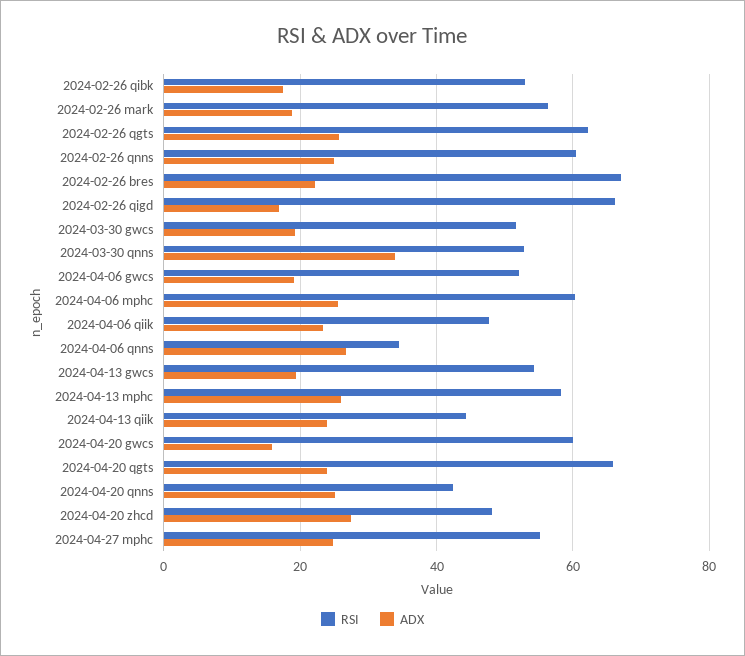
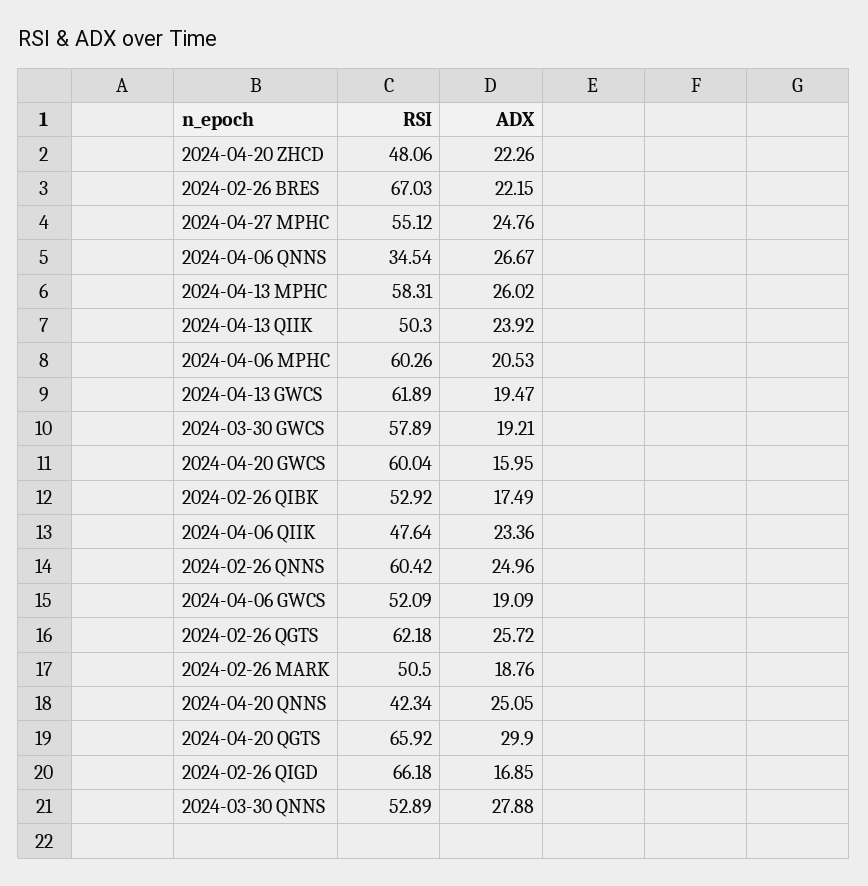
  {
    "RSI": {
      "2024-02-26 qibk": 52.92,
-     "2024-02-26 mark": 56,
+     "2024-02-26 mark": 50.5,
      "2024-02-26 qgts": 62.18,
      "2024-02-26 qnns": 60.42,
      "2024-02-26 bres": 67.03,
      "2024-02-26 qigd": 66.18,
-     "2024-03-30 gwcs": 52,
+     "2024-03-30 gwcs": 57.89,
      "2024-03-30 qnns": 52.89,
      "2024-04-06 gwcs": 52.09,
      "2024-04-06 mphc": 60.26,
      "2024-04-06 qiik": 47.64,
      "2024-04-06 qnns": 34.54,
-     "2024-04-13 gwcs": 54,
+     "2024-04-13 gwcs": 61.89,
      "2024-04-13 mphc": 58.31,
-     "2024-04-13 qiik": 44,
+     "2024-04-13 qiik": 50.3,
      "2024-04-20 gwcs": 60.04,
      "2024-04-20 qgts": 65.92,
      "2024-04-20 qnns": 42.34,
      "2024-04-20 zhcd": 48.06,
      "2024-04-27 mphc": 55.12
    },
    "ADX": {
      "2024-02-26 qibk": 17.49,
      "2024-02-26 mark": 18.76,
      "2024-02-26 qgts": 25.72,
      "2024-02-26 qnns": 24.96,
      "2024-02-26 bres": 22.15,
      "2024-02-26 qigd": 16.85,
      "2024-03-30 gwcs": 19.21,
-     "2024-03-30 qnns": 34,
+     "2024-03-30 qnns": 27.88,
      "2024-04-06 gwcs": 19.09,
-     "2024-04-06 mphc": 26,
+     "2024-04-06 mphc": 20.53,
      "2024-04-06 qiik": 23.36,
      "2024-04-06 qnns": 26.67,
      "2024-04-13 gwcs": 19.47,
      "2024-04-13 mphc": 26.02,
      "2024-04-13 qiik": 23.92,
      "2024-04-20 gwcs": 15.95,
-     "2024-04-20 qgts": 24,
+     "2024-04-20 qgts": 29.9,
      "2024-04-20 qnns": 25.05,
-     "2024-04-20 zhcd": 28,
+     "2024-04-20 zhcd": 22.26,
      "2024-04-27 mphc": 24.76
    }
  }

